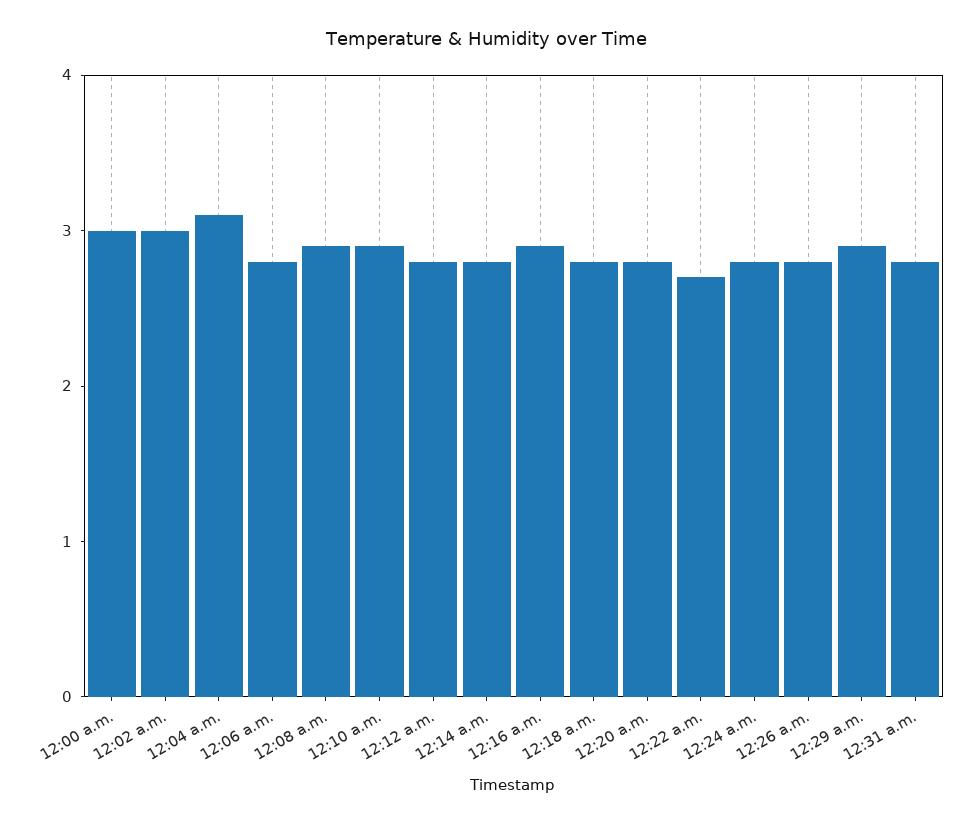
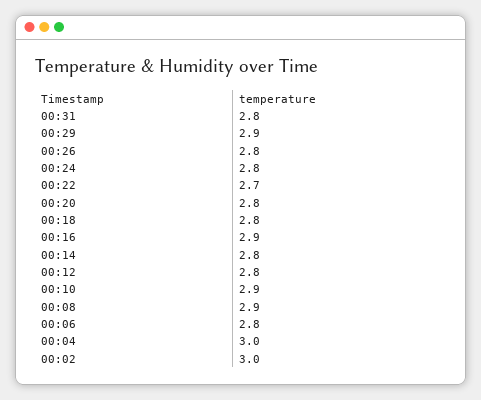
  {
-   "12:00 a.m.": 3,
    "12:02 a.m.": 3,
-   "12:04 a.m.": 3.1,
+   "12:04 a.m.": 3,
    "12:06 a.m.": 2.8,
    "12:08 a.m.": 2.9,
    "12:10 a.m.": 2.9,
    "12:12 a.m.": 2.8,
    "12:14 a.m.": 2.8,
    "12:16 a.m.": 2.9,
    "12:18 a.m.": 2.8,
    "12:20 a.m.": 2.8,
    "12:22 a.m.": 2.7,
    "12:24 a.m.": 2.8,
    "12:26 a.m.": 2.8,
    "12:29 a.m.": 2.9,
    "12:31 a.m.": 2.8
  }

